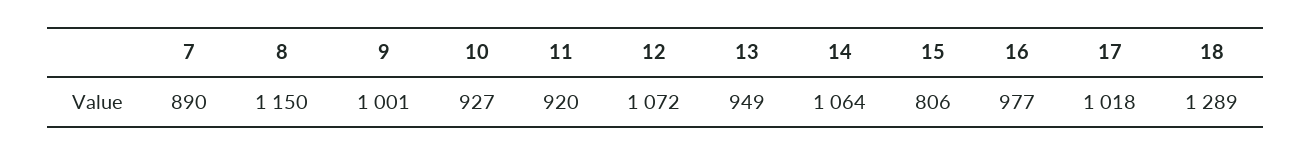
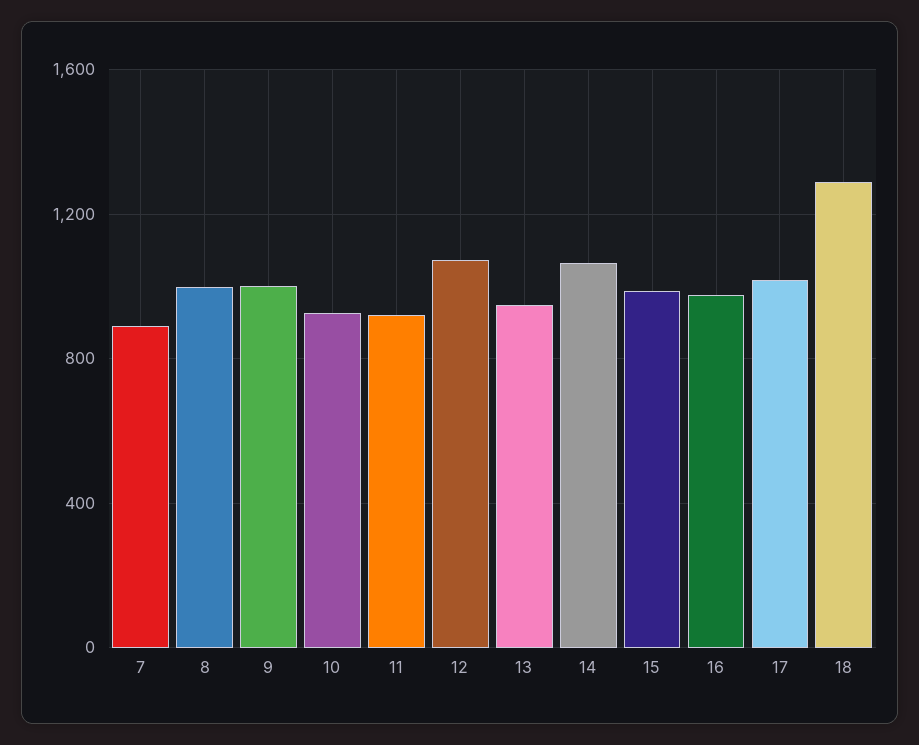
  {
    "7": 890,
-   "8": 1150,
+   "8": 1000,
    "9": 1001,
    "10": 927,
    "11": 920,
    "12": 1072,
    "13": 949,
    "14": 1064,
-   "15": 806,
+   "15": 1000,
    "16": 977,
    "17": 1018,
    "18": 1289
  }

